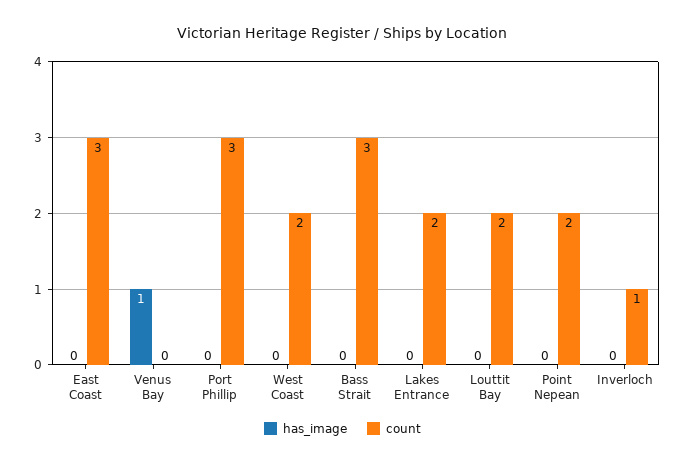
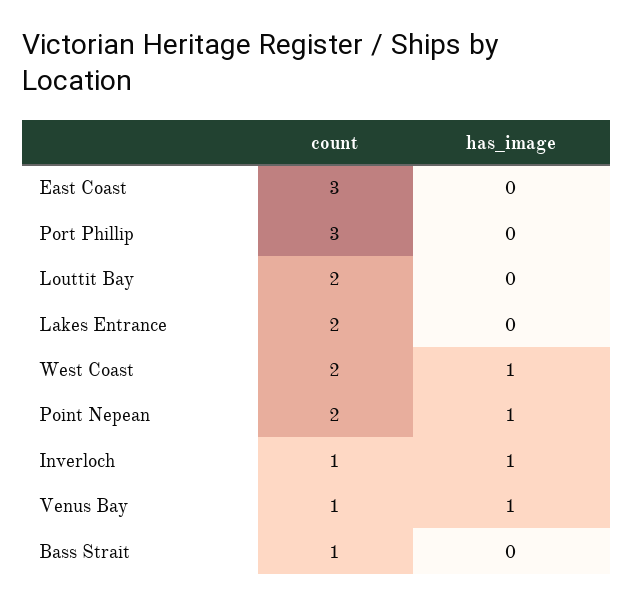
  {
    "has_image": {
      "East Coast": 0,
      "Venus Bay": 1,
      "Port Phillip": 0,
-     "West Coast": 0,
+     "West Coast": 1,
      "Bass Strait": 0,
      "Lakes Entrance": 0,
      "Louttit Bay": 0,
-     "Point Nepean": 0,
+     "Point Nepean": 1,
-     "Inverloch": 0
+     "Inverloch": 1
    },
    "count": {
      "East Coast": 3,
-     "Venus Bay": 0,
+     "Venus Bay": 1,
      "Port Phillip": 3,
      "West Coast": 2,
-     "Bass Strait": 3,
+     "Bass Strait": 1,
      "Lakes Entrance": 2,
      "Louttit Bay": 2,
      "Point Nepean": 2,
      "Inverloch": 1
    }
  }

